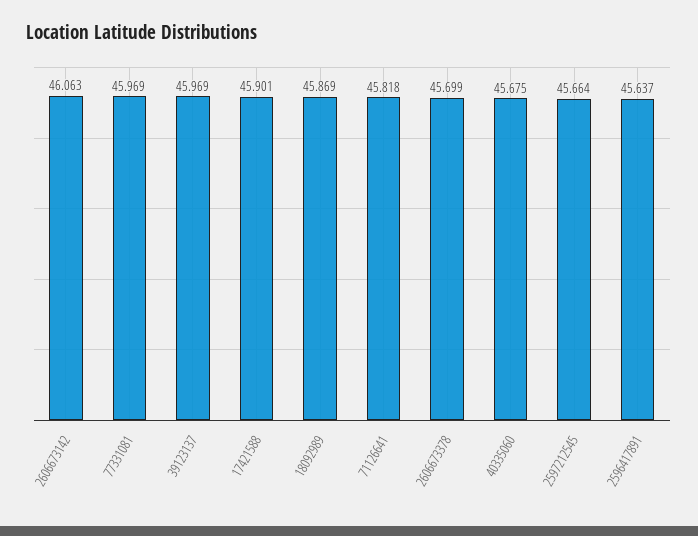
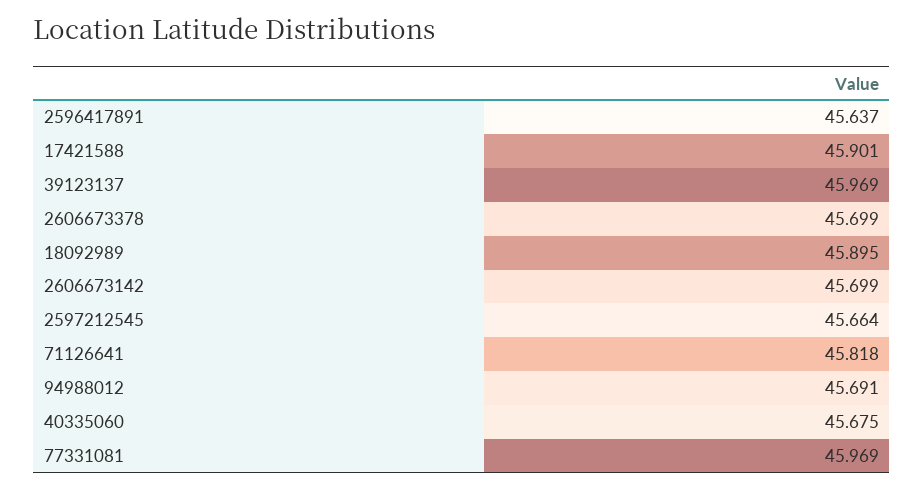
  {
-   "2606673142": 46.063,
+   "2606673142": 45.699,
    "77331081": 45.969,
    "39123137": 45.969,
    "17421588": 45.901,
-   "18092989": 45.869,
+   "18092989": 45.895,
    "71126641": 45.818,
    "2606673378": 45.699,
    "40335060": 45.675,
    "2597212545": 45.664,
-   "2596417891": 45.637
+   "2596417891": 45.637,
+   "94988012": 45.691
  }

